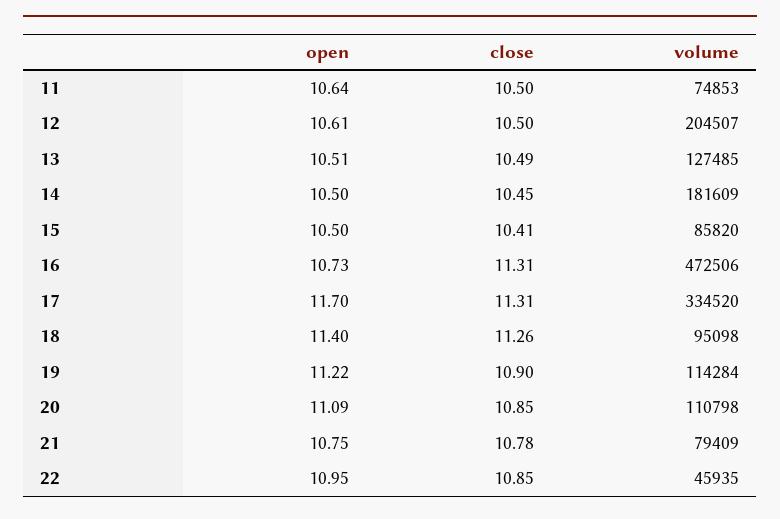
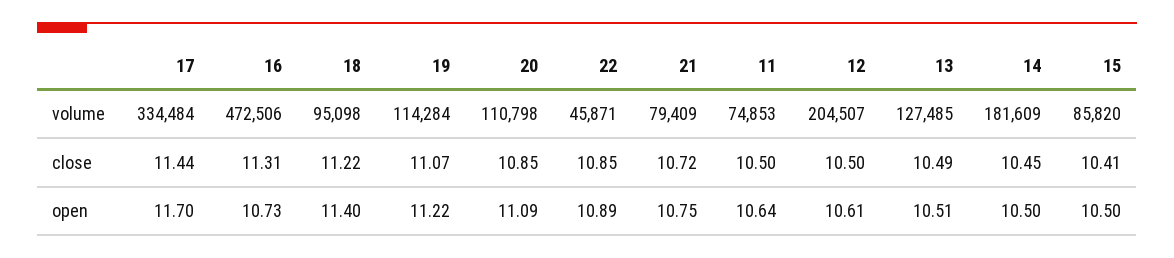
  {
    "open": {
      "11": 10.64,
      "12": 10.61,
      "13": 10.51,
      "14": 10.5,
      "15": 10.5,
      "16": 10.73,
      "17": 11.7,
      "18": 11.4,
      "19": 11.22,
      "20": 11.09,
      "21": 10.75,
-     "22": 10.95
+     "22": 10.89
    },
    "close": {
      "11": 10.5,
      "12": 10.5,
      "13": 10.49,
      "14": 10.45,
      "15": 10.41,
      "16": 11.31,
-     "17": 11.31,
+     "17": 11.44,
-     "18": 11.26,
+     "18": 11.22,
-     "19": 10.9,
+     "19": 11.07,
      "20": 10.85,
-     "21": 10.78,
+     "21": 10.72,
      "22": 10.85
    },
    "volume": {
      "11": 74853,
      "12": 204507,
      "13": 127485,
      "14": 181609,
      "15": 85820,
      "16": 472506,
-     "17": 334520,
+     "17": 334484,
      "18": 95098,
      "19": 114284,
      "20": 110798,
      "21": 79409,
-     "22": 45935
+     "22": 45871
    }
  }

